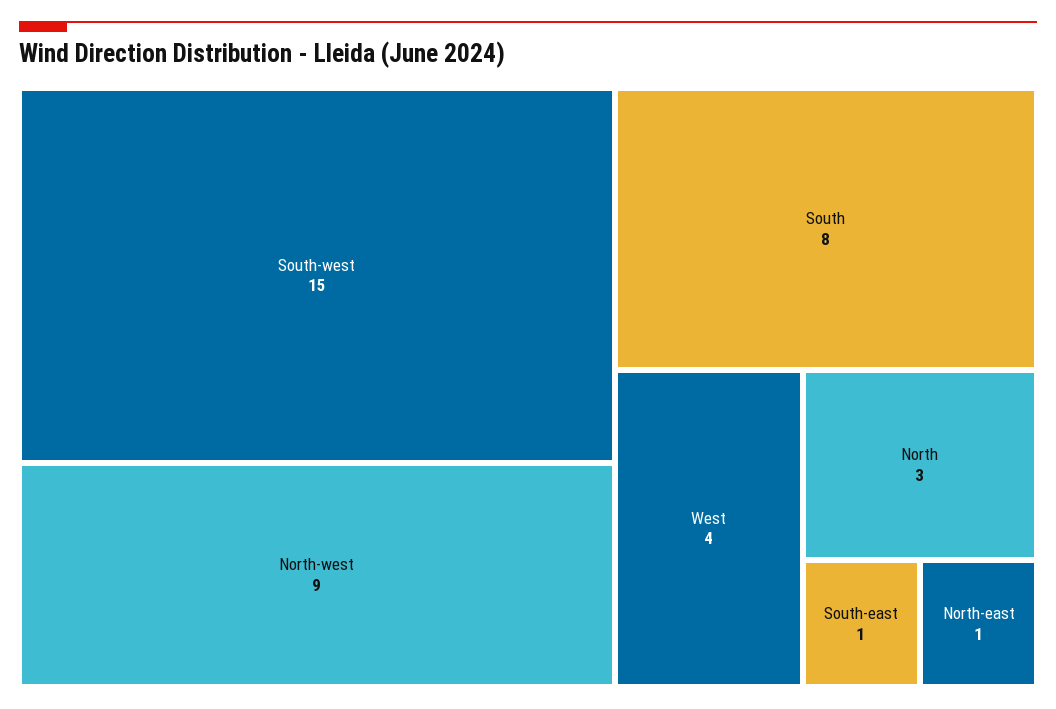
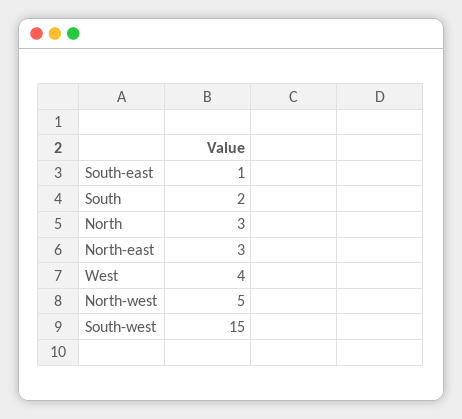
  {
    "South-west": 15,
-   "North-west": 9,
+   "North-west": 5,
-   "South": 8,
+   "South": 2,
    "West": 4,
    "North": 3,
    "South-east": 1,
-   "North-east": 1
+   "North-east": 3
  }

